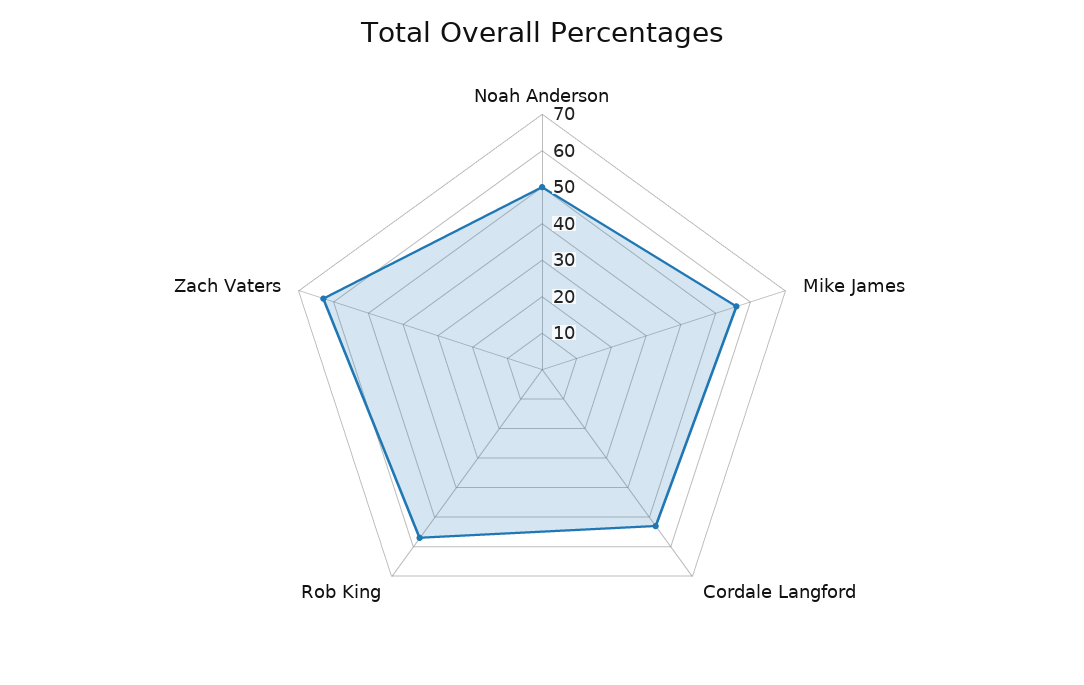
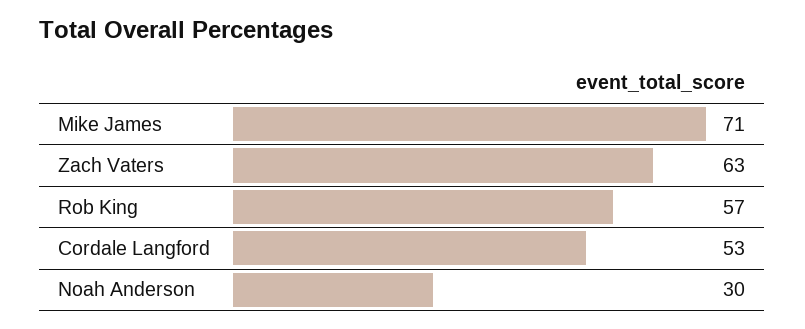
  {
-   "Noah Anderson": 50,
+   "Noah Anderson": 30,
-   "Mike James": 55,
+   "Mike James": 71,
    "Cordale Langford": 53,
    "Rob King": 57,
    "Zach Vaters": 63
  }

